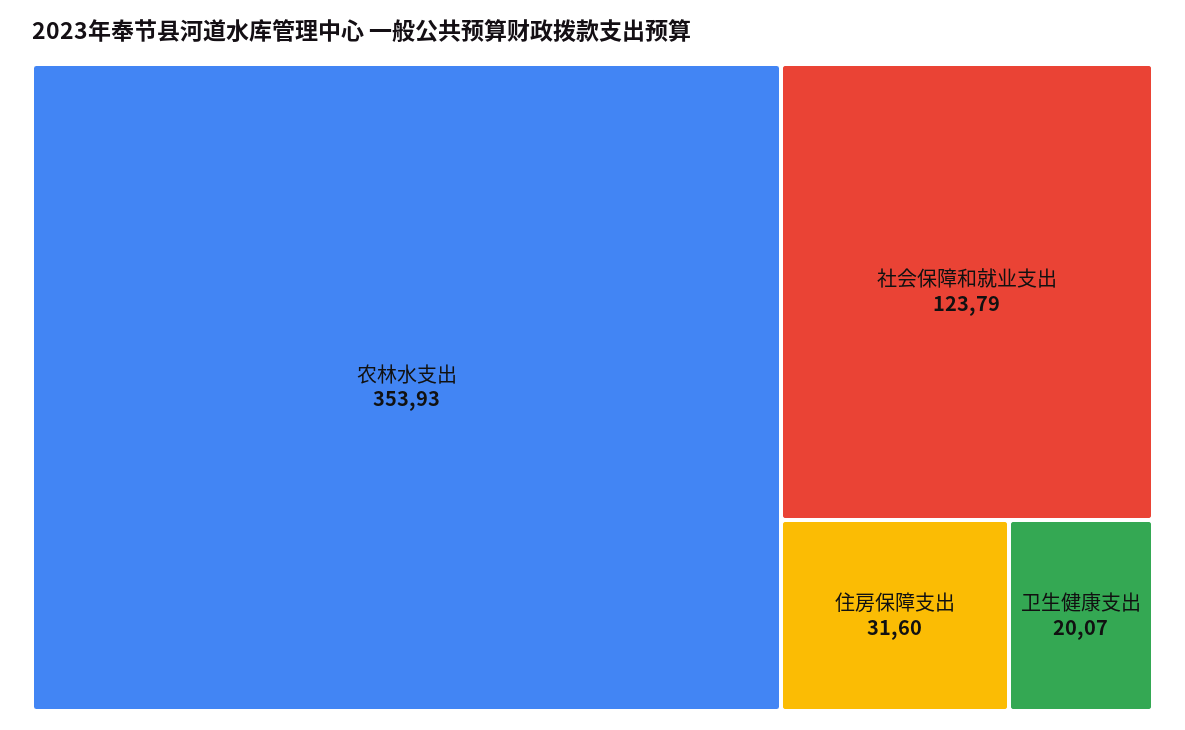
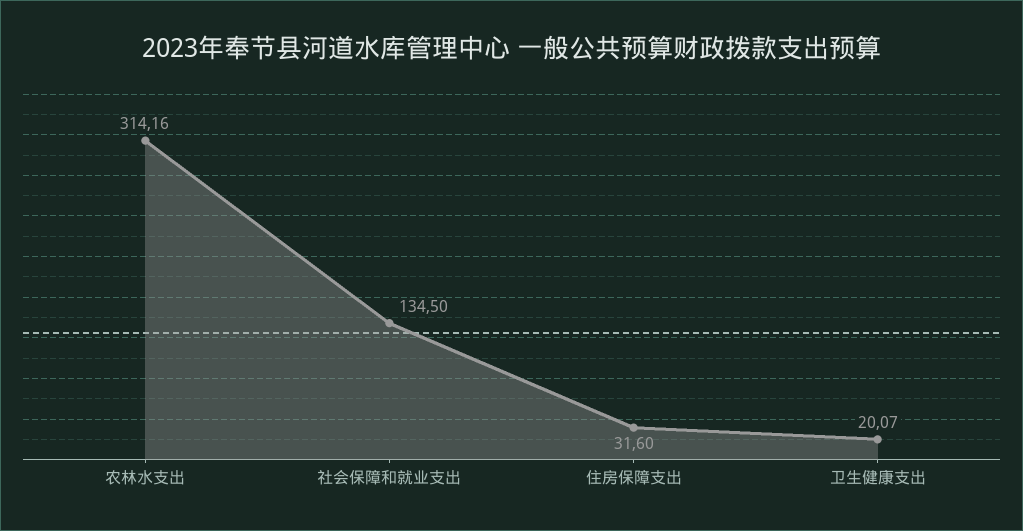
  {
-   "农林水支出": 353.93,
+   "农林水支出": 314.16,
-   "社会保障和就业支出": 123.79,
+   "社会保障和就业支出": 134.5,
    "住房保障支出": 31.6,
    "卫生健康支出": 20.07
  }

